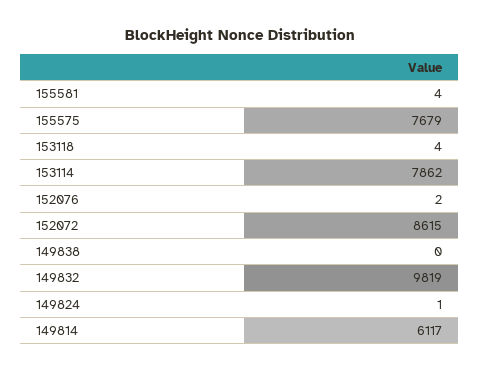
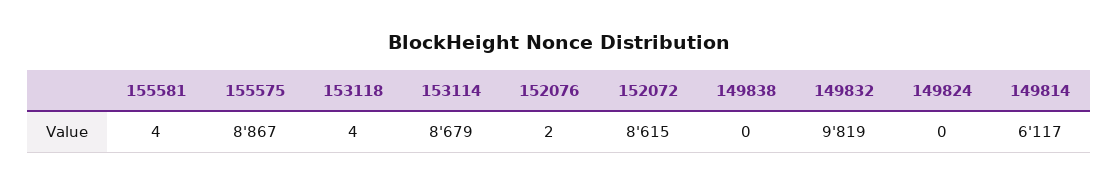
  {
    "155581": 4,
-   "155575": 7679,
+   "155575": 8867,
    "153118": 4,
-   "153114": 7862,
+   "153114": 8679,
    "152076": 2,
    "152072": 8615,
    "149838": 0,
    "149832": 9819,
-   "149824": 1,
+   "149824": 0,
    "149814": 6117
  }

